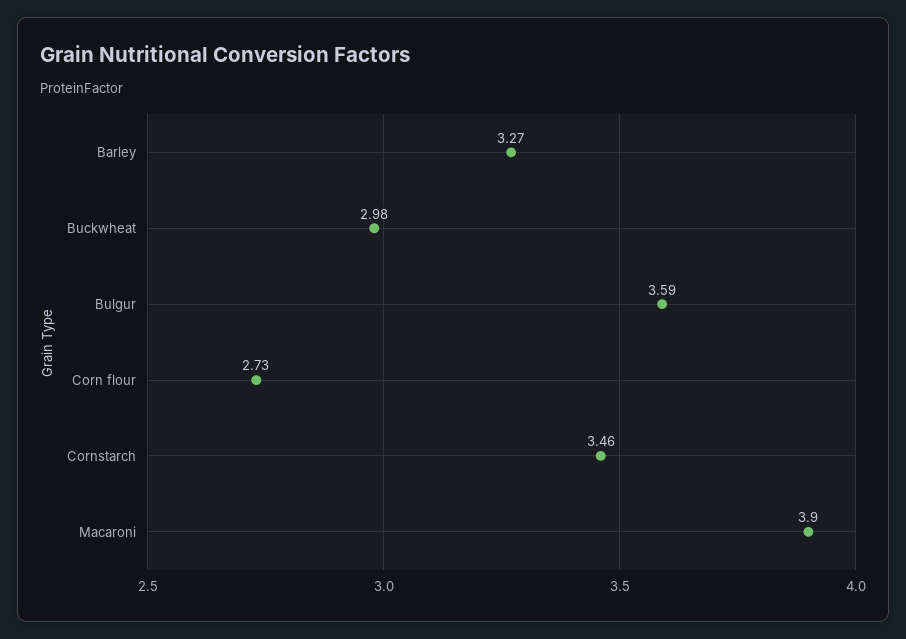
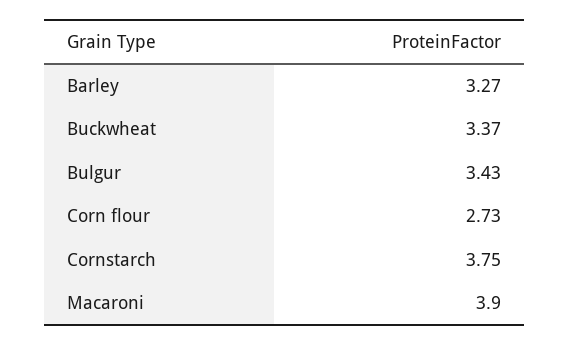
  {
    "Barley": 3.27,
-   "Buckwheat": 2.98,
+   "Buckwheat": 3.37,
-   "Bulgur": 3.59,
+   "Bulgur": 3.43,
    "Corn flour": 2.73,
-   "Cornstarch": 3.46,
+   "Cornstarch": 3.75,
    "Macaroni": 3.9
  }

